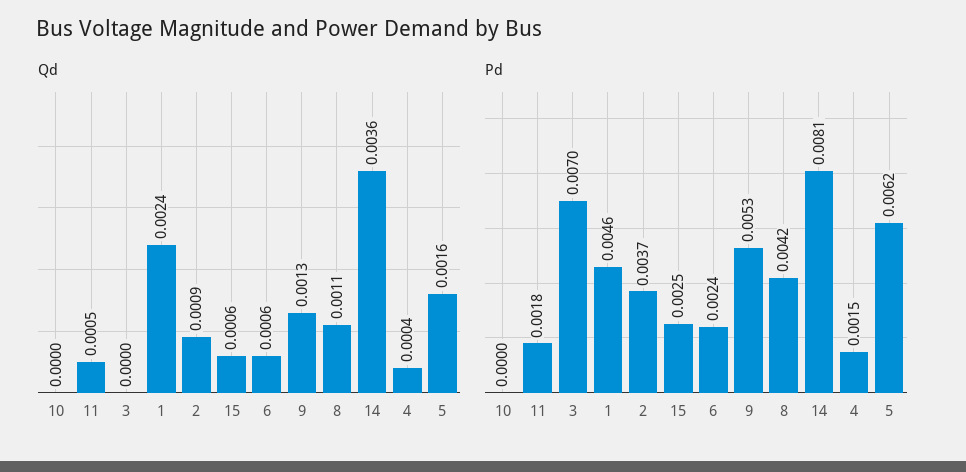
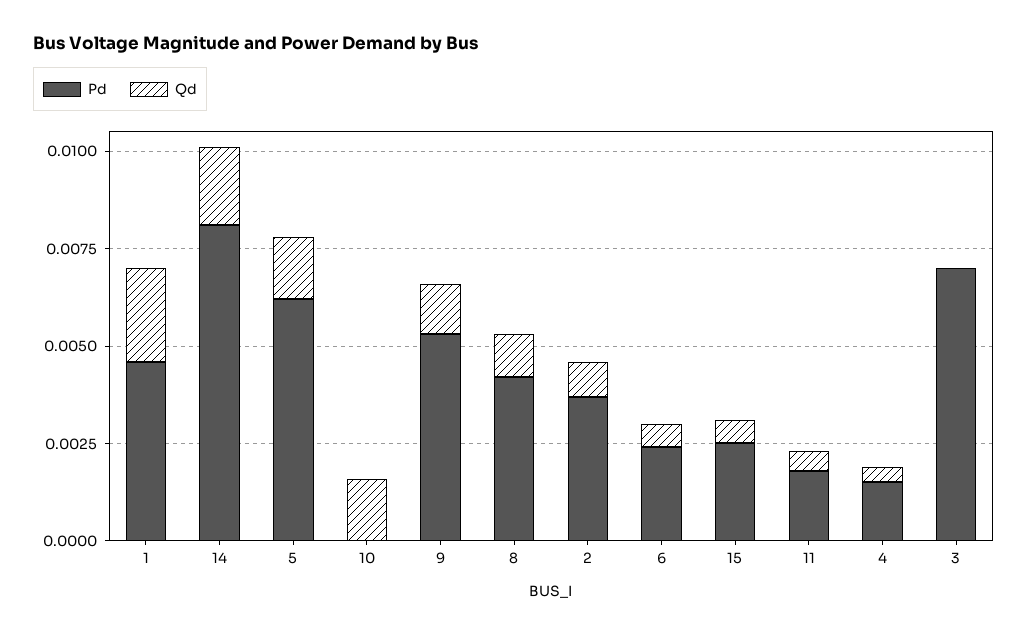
  {
    "Qd": {
-     "10": 0,
+     "10": 0.0015,
      "11": 0.0005,
      "3": 0,
      "1": 0.0024,
      "2": 0.0009,
      "15": 0.0006,
      "6": 0.0006,
      "9": 0.0013,
      "8": 0.0011,
-     "14": 0.0036,
+     "14": 0.002,
      "4": 0.0004,
      "5": 0.0016
    },
    "Pd": {
      "10": 0,
      "11": 0.0018,
      "3": 0.007,
      "1": 0.0046,
      "2": 0.0037,
      "15": 0.0025,
      "6": 0.0024,
      "9": 0.0053,
      "8": 0.0042,
      "14": 0.0081,
      "4": 0.0015,
      "5": 0.0062
    }
  }

